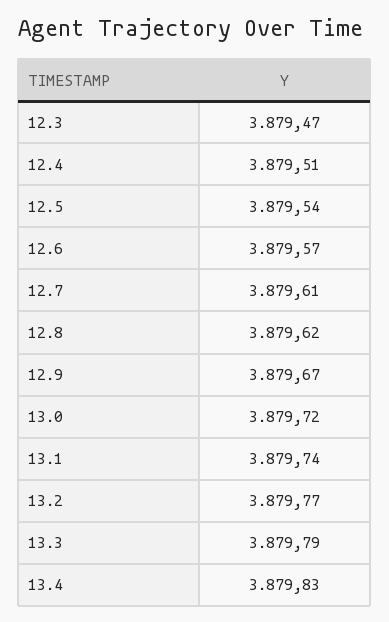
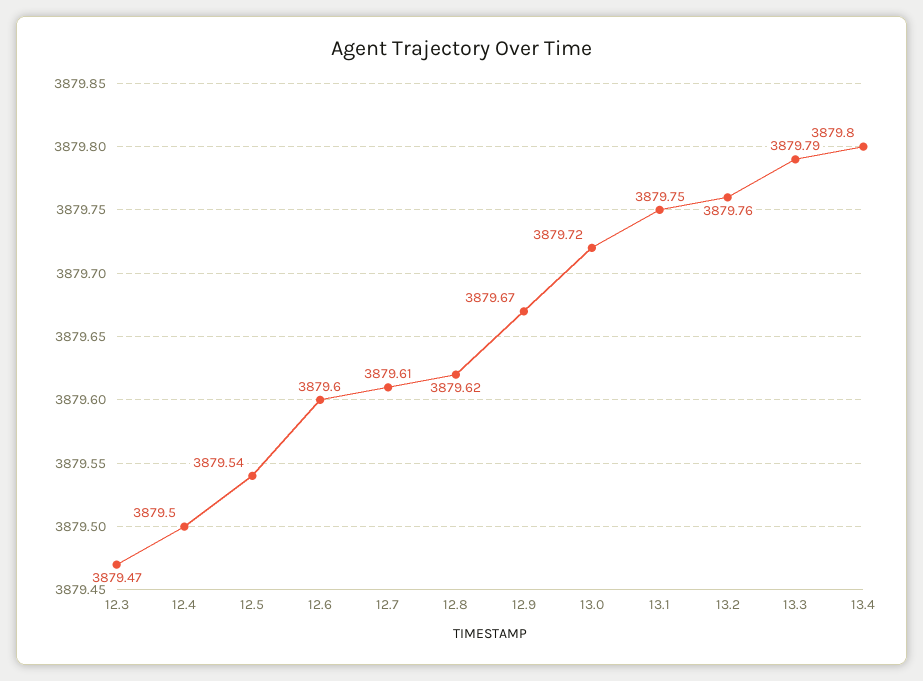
  {
    "12.3": 3879.47,
-   "12.4": 3879.51,
+   "12.4": 3879.5,
    "12.5": 3879.54,
-   "12.6": 3879.57,
+   "12.6": 3879.6,
    "12.7": 3879.61,
    "12.8": 3879.62,
    "12.9": 3879.67,
    "13.0": 3879.72,
-   "13.1": 3879.74,
+   "13.1": 3879.75,
-   "13.2": 3879.77,
+   "13.2": 3879.76,
    "13.3": 3879.79,
-   "13.4": 3879.83
+   "13.4": 3879.8
  }

